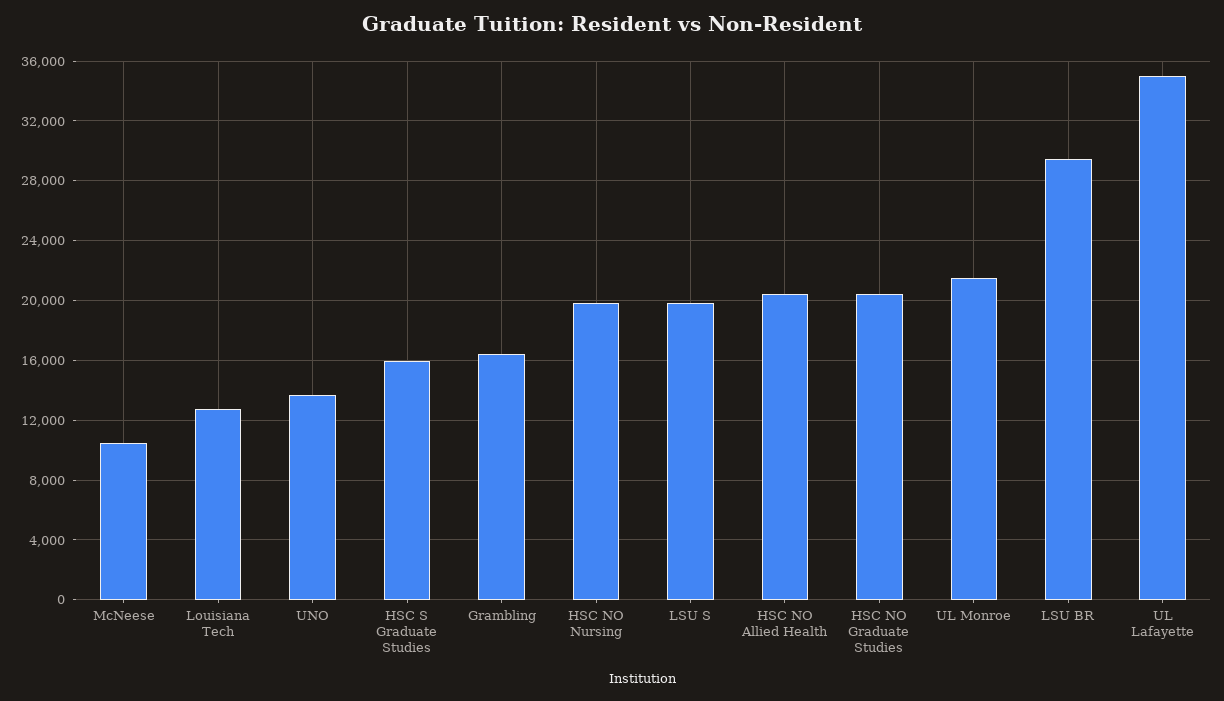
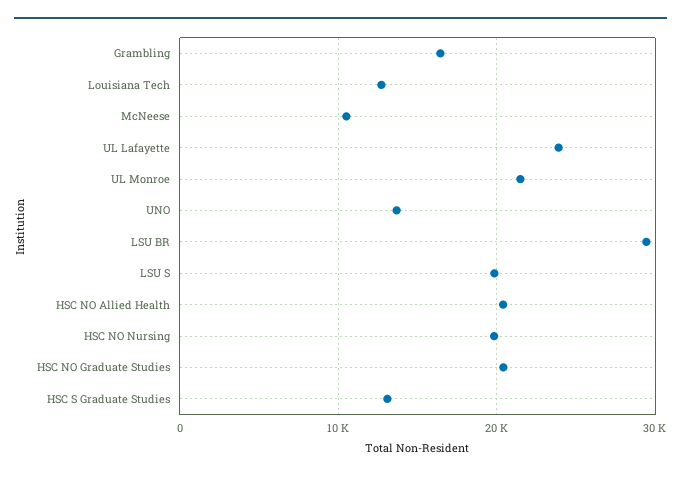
  {
    "McNeese": 10500,
    "Louisiana Tech": 12500,
    "UNO": 13500,
-   "HSC S Graduate Studies": 16000,
+   "HSC S Graduate Studies": 13000,
    "Grambling": 16500,
    "HSC NO Nursing": 20000,
    "LSU S": 20000,
    "HSC NO Allied Health": 20500,
    "HSC NO Graduate Studies": 20500,
    "UL Monroe": 21500,
    "LSU BR": 29500,
-   "UL Lafayette": 35000
+   "UL Lafayette": 24000
  }

